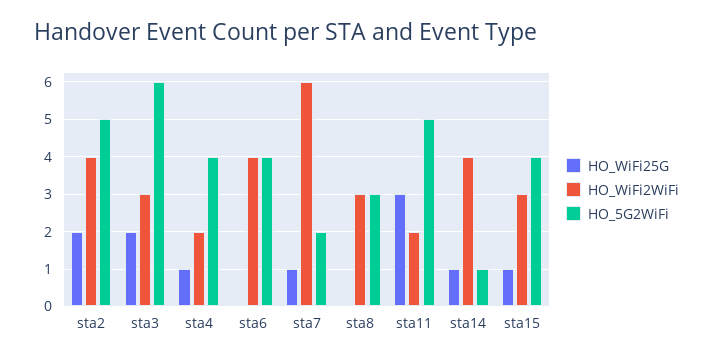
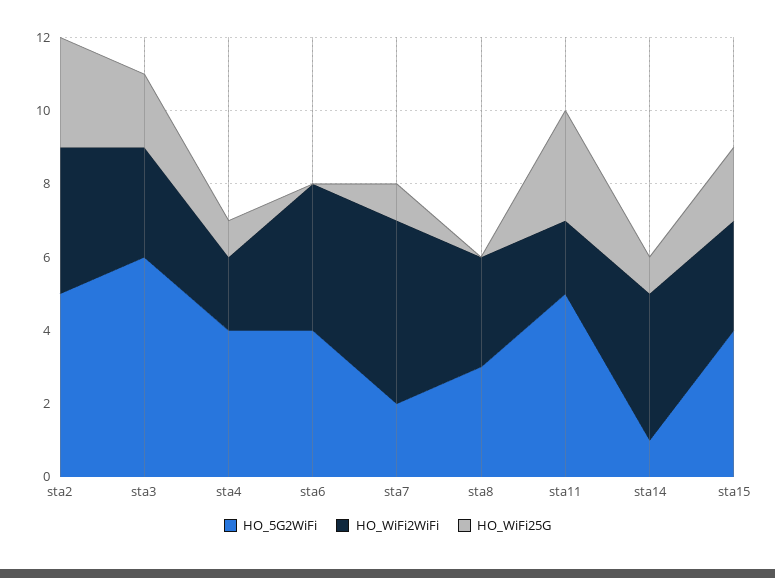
  {
    "HO_WiFi25G": {
-     "sta2": 2,
+     "sta2": 3,
      "sta3": 2,
      "sta4": 1,
      "sta6": 0,
      "sta7": 1,
      "sta8": 0,
      "sta11": 3,
      "sta14": 1,
-     "sta15": 1
+     "sta15": 2
    },
    "HO_WiFi2WiFi": {
      "sta2": 4,
      "sta3": 3,
      "sta4": 2,
      "sta6": 4,
-     "sta7": 6,
+     "sta7": 5,
      "sta8": 3,
      "sta11": 2,
      "sta14": 4,
      "sta15": 3
    },
    "HO_5G2WiFi": {
      "sta2": 5,
      "sta3": 6,
      "sta4": 4,
      "sta6": 4,
      "sta7": 2,
      "sta8": 3,
      "sta11": 5,
      "sta14": 1,
      "sta15": 4
    }
  }

